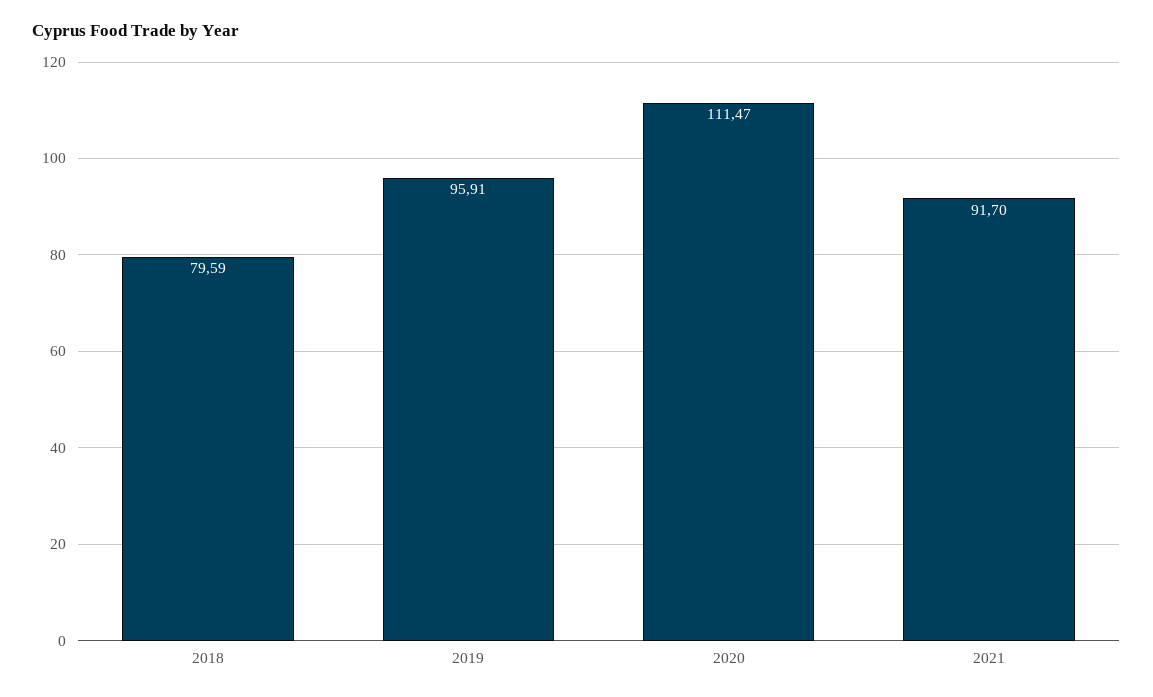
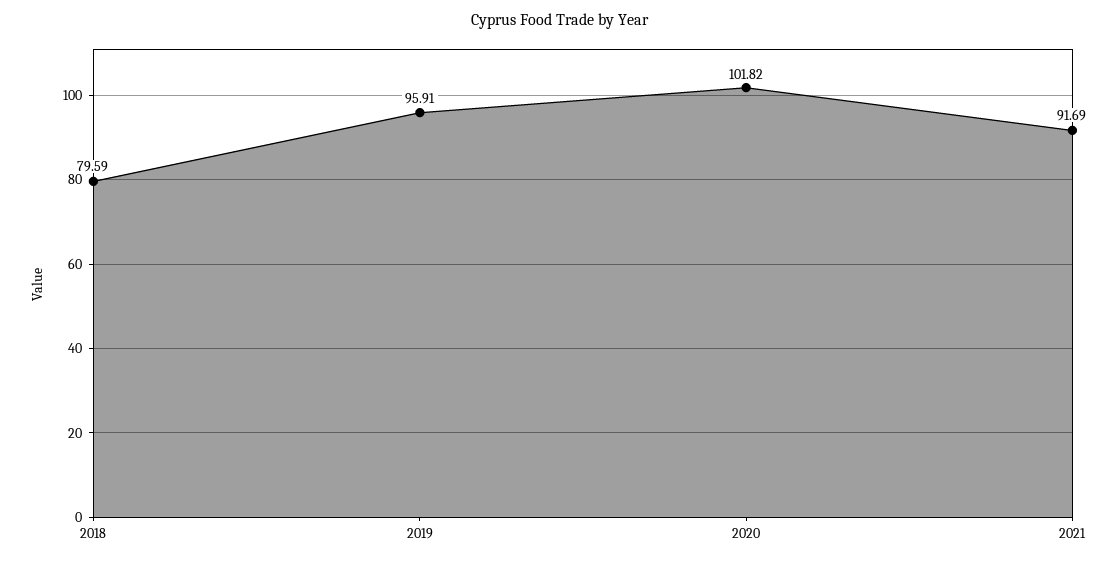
  {
    "2018": 79.59,
    "2019": 95.91,
-   "2020": 111.47,
+   "2020": 101.82,
-   "2021": 91.7
+   "2021": 91.69
  }

